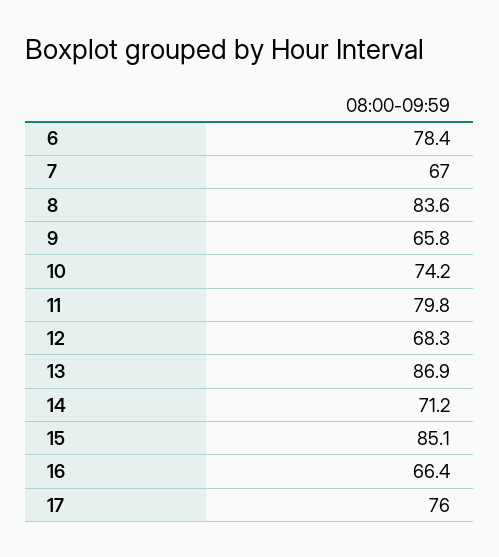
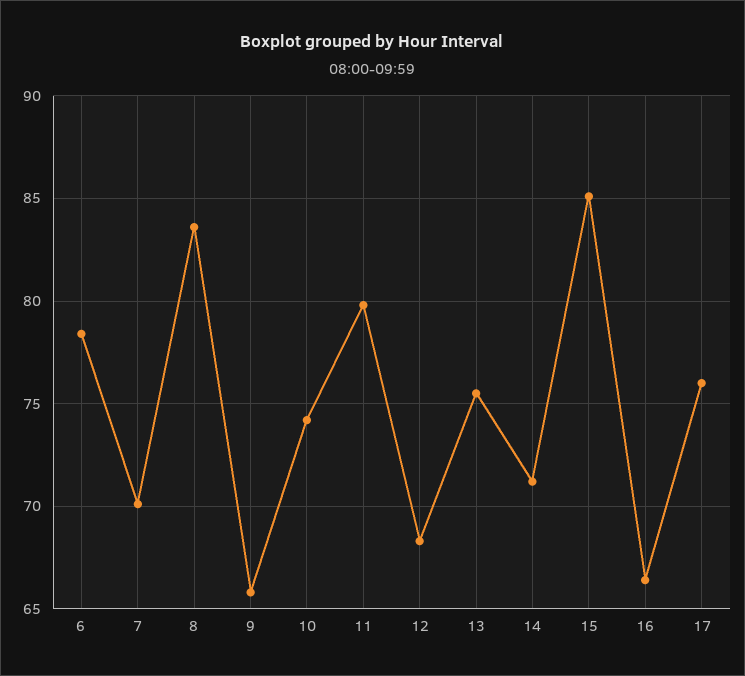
  {
    "6": 78.4,
-   "7": 67,
+   "7": 70,
    "8": 83.6,
    "9": 65.8,
    "10": 74.2,
    "11": 79.8,
    "12": 68.3,
-   "13": 86.9,
+   "13": 75.5,
    "14": 71.2,
    "15": 85.1,
    "16": 66.4,
    "17": 76
  }

